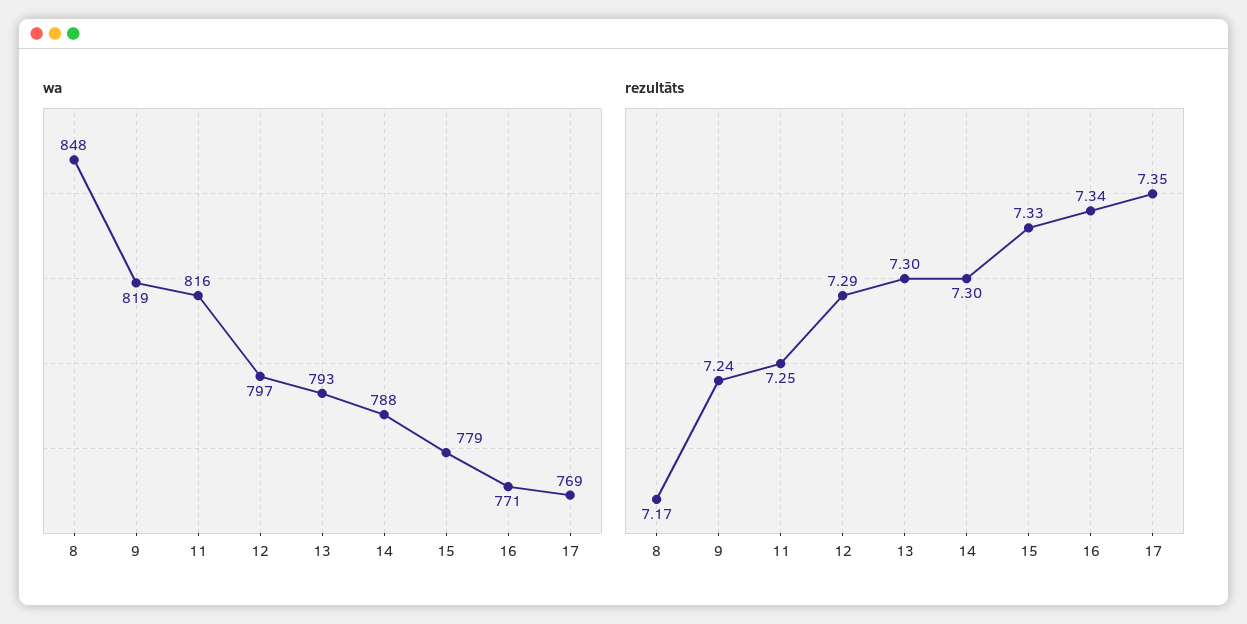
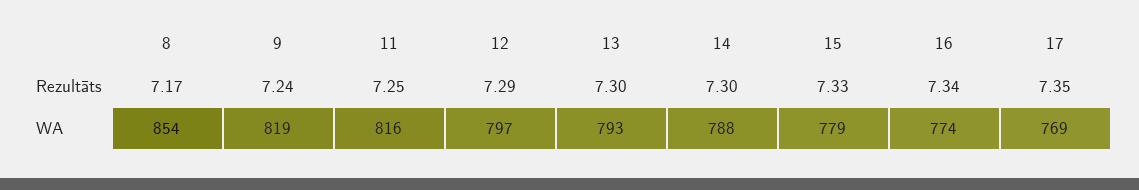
  {
    "wa": {
-     "8": 848,
+     "8": 854,
      "9": 819,
      "11": 816,
      "12": 797,
      "13": 793,
      "14": 788,
      "15": 779,
-     "16": 771,
+     "16": 774,
      "17": 769
    },
    "rezultāts": {
      "8": 7.17,
      "9": 7.24,
      "11": 7.25,
      "12": 7.29,
      "13": 7.3,
      "14": 7.3,
      "15": 7.33,
      "16": 7.34,
      "17": 7.35
    }
  }

